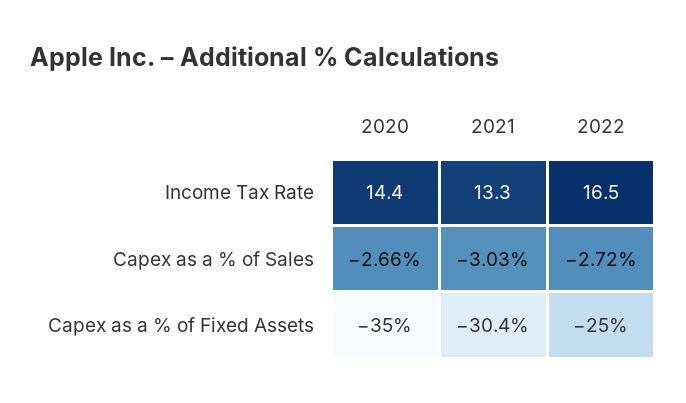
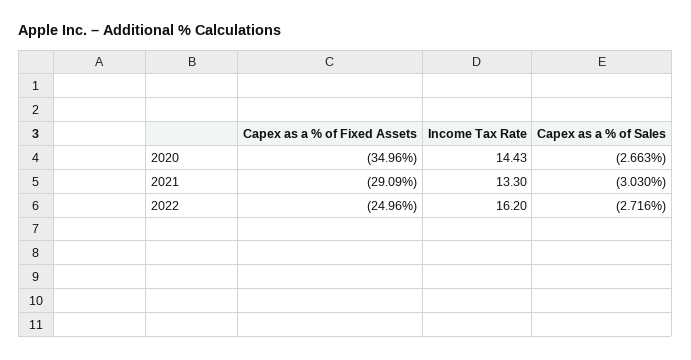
  {
    "2020": {
      "Income Tax Rate": 14.43,
      "Capex as a % of Sales": -2.663,
      "Capex as a % of Fixed Assets": -34.96
    },
    "2021": {
      "Income Tax Rate": 13.3,
      "Capex as a % of Sales": -3.03,
-     "Capex as a % of Fixed Assets": -30.4
+     "Capex as a % of Fixed Assets": -29.09
    },
    "2022": {
-     "Income Tax Rate": 16.5,
+     "Income Tax Rate": 16.2,
      "Capex as a % of Sales": -2.716,
      "Capex as a % of Fixed Assets": -24.96
    }
  }

